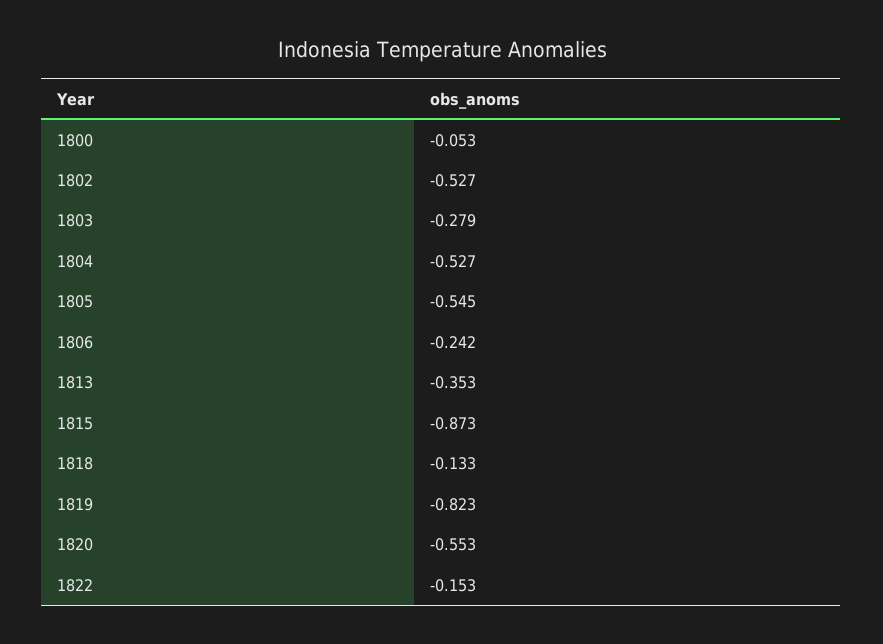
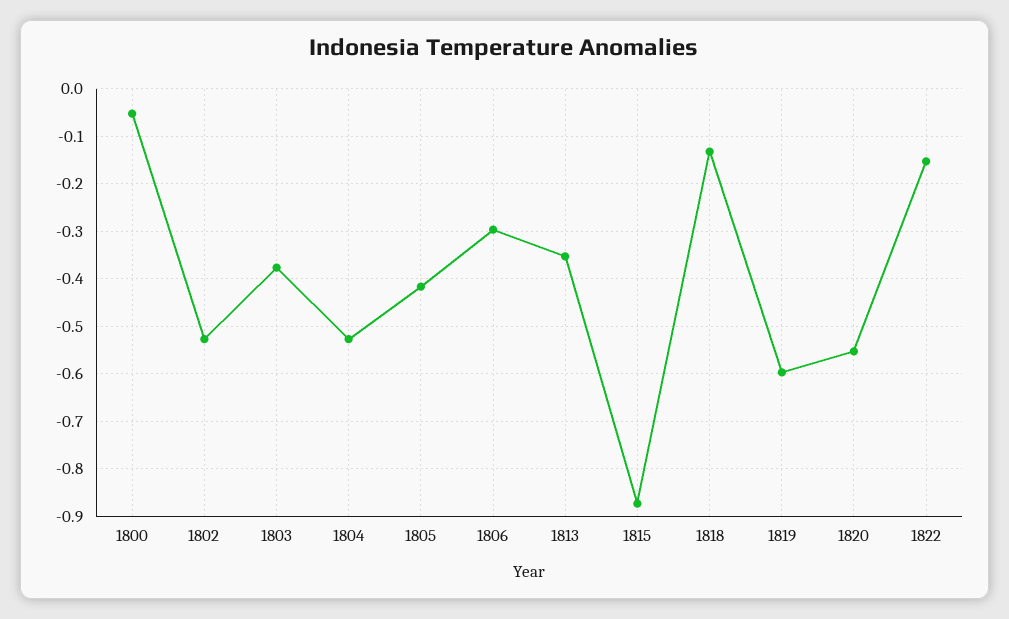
  {
    "1800": -0.053,
    "1802": -0.527,
-   "1803": -0.279,
+   "1803": -0.38,
    "1804": -0.527,
-   "1805": -0.545,
+   "1805": -0.42,
-   "1806": -0.242,
+   "1806": -0.3,
    "1813": -0.353,
    "1815": -0.873,
    "1818": -0.133,
-   "1819": -0.823,
+   "1819": -0.6,
    "1820": -0.553,
    "1822": -0.153
  }

